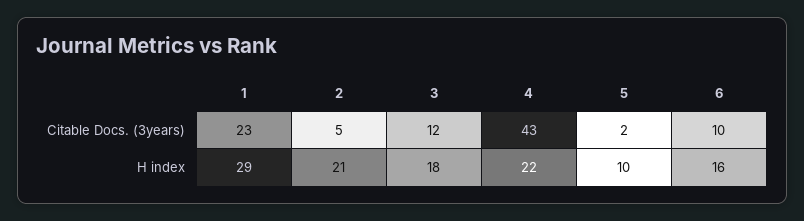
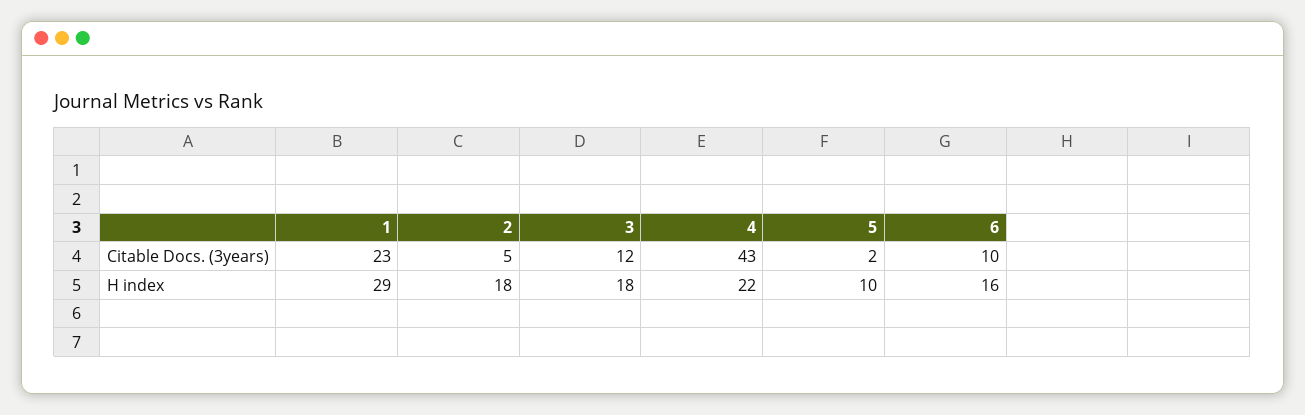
  {
    "1": {
      "Citable Docs. (3years)": 23,
      "H index": 29
    },
    "2": {
      "Citable Docs. (3years)": 5,
-     "H index": 21
+     "H index": 18
    },
    "3": {
      "Citable Docs. (3years)": 12,
      "H index": 18
    },
    "4": {
      "Citable Docs. (3years)": 43,
      "H index": 22
    },
    "5": {
      "Citable Docs. (3years)": 2,
      "H index": 10
    },
    "6": {
      "Citable Docs. (3years)": 10,
      "H index": 16
    }
  }

